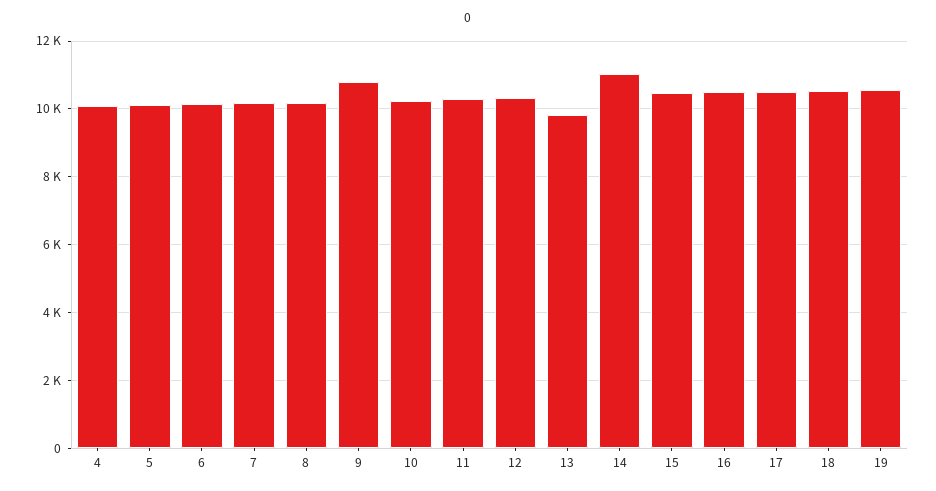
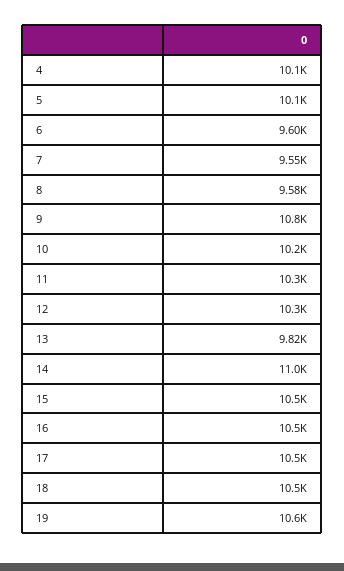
  {
    "4": 10100,
    "5": 10100,
-   "6": 10200,
+   "6": 9600,
-   "7": 10200,
+   "7": 9550,
-   "8": 10200,
+   "8": 9580,
    "9": 10800,
    "10": 10200,
    "11": 10300,
    "12": 10300,
    "13": 9820,
    "14": 11000,
    "15": 10500,
    "16": 10500,
    "17": 10500,
    "18": 10500,
    "19": 10600
  }

